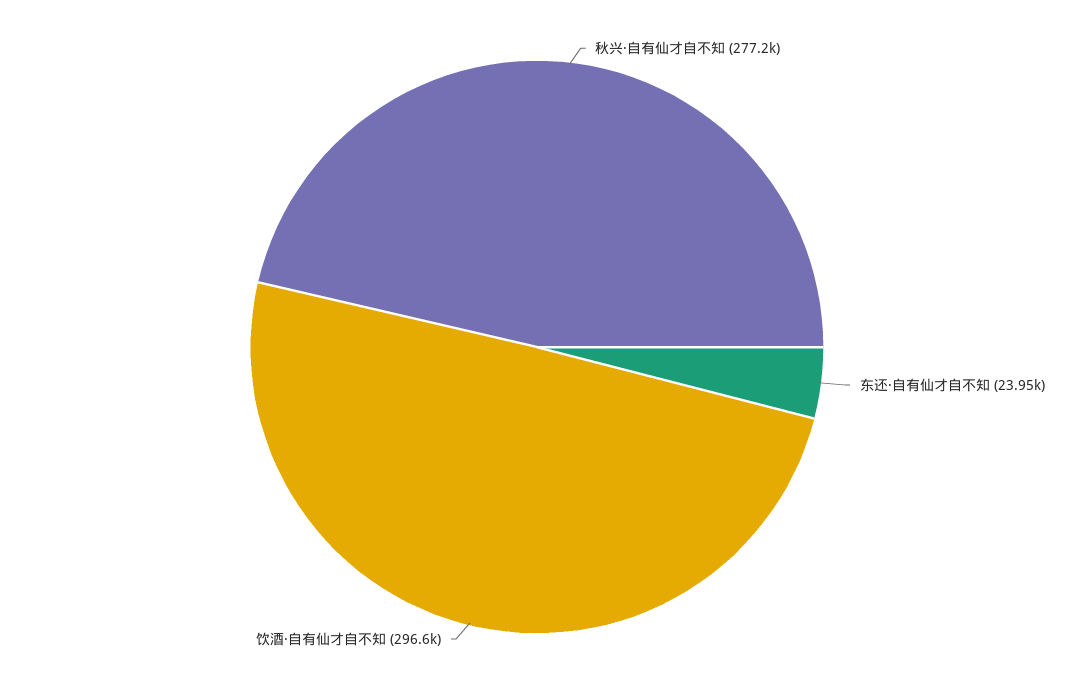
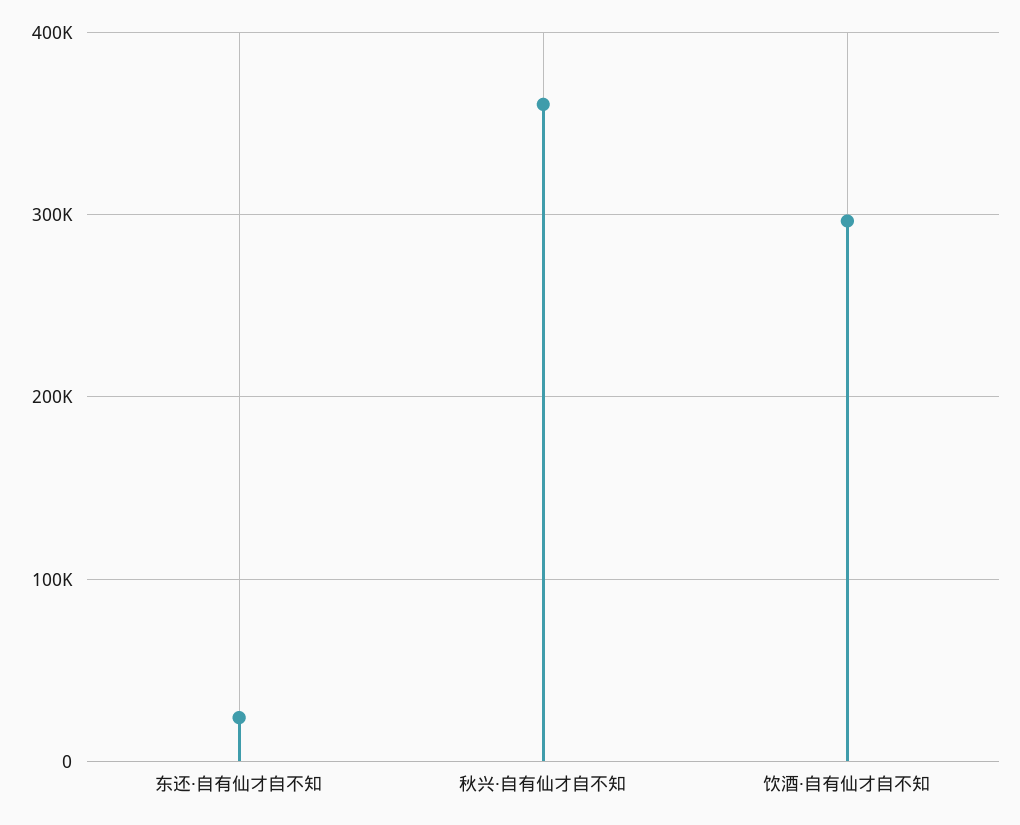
  {
-   "秋兴·自有仙才自不知": 277200,
+   "秋兴·自有仙才自不知": 360000,
    "东还·自有仙才自不知": 23950,
    "饮酒·自有仙才自不知": 296600
  }

